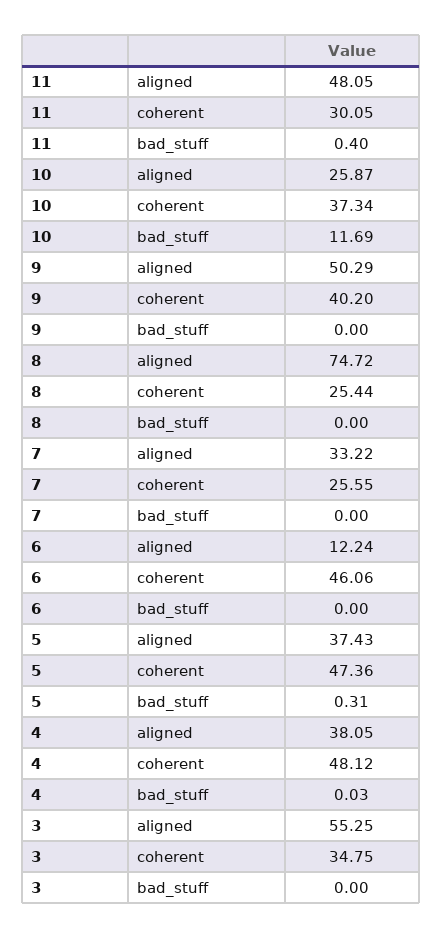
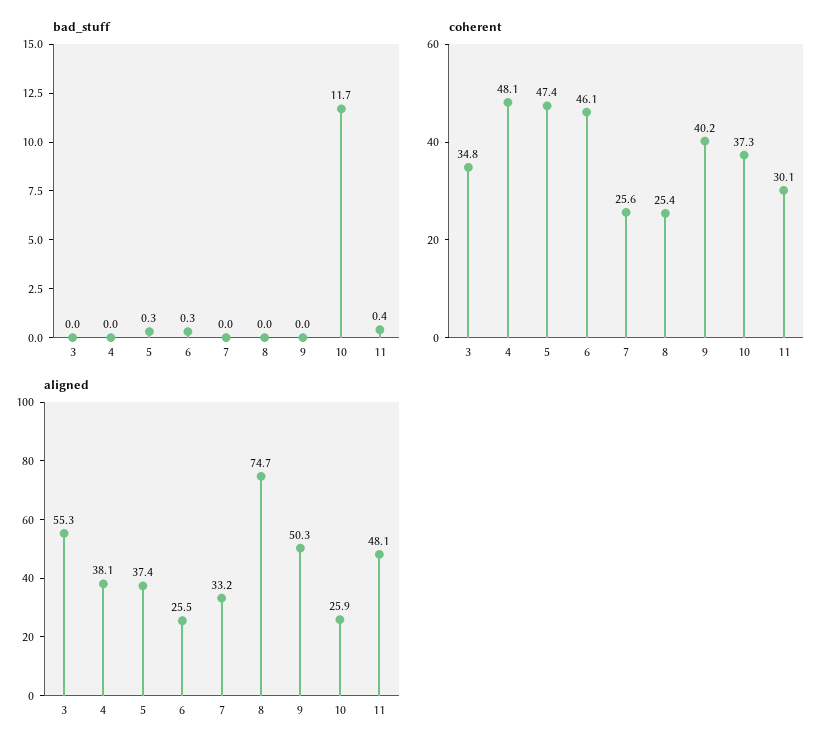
  {
    "aligned": {
      "11": 48.05,
      "10": 25.87,
      "9": 50.29,
      "8": 74.72,
      "7": 33.22,
-     "6": 12.24,
+     "6": 25.5,
      "5": 37.43,
      "4": 38.05,
      "3": 55.25
    },
    "coherent": {
      "11": 30.05,
      "10": 37.34,
      "9": 40.2,
      "8": 25.44,
      "7": 25.55,
      "6": 46.06,
      "5": 47.36,
      "4": 48.12,
      "3": 34.75
    },
    "bad_stuff": {
      "11": 0.4,
      "10": 11.69,
      "9": 0,
      "8": 0,
      "7": 0,
-     "6": 0,
+     "6": 0.3,
      "5": 0.31,
      "4": 0.03,
      "3": 0
    }
  }

